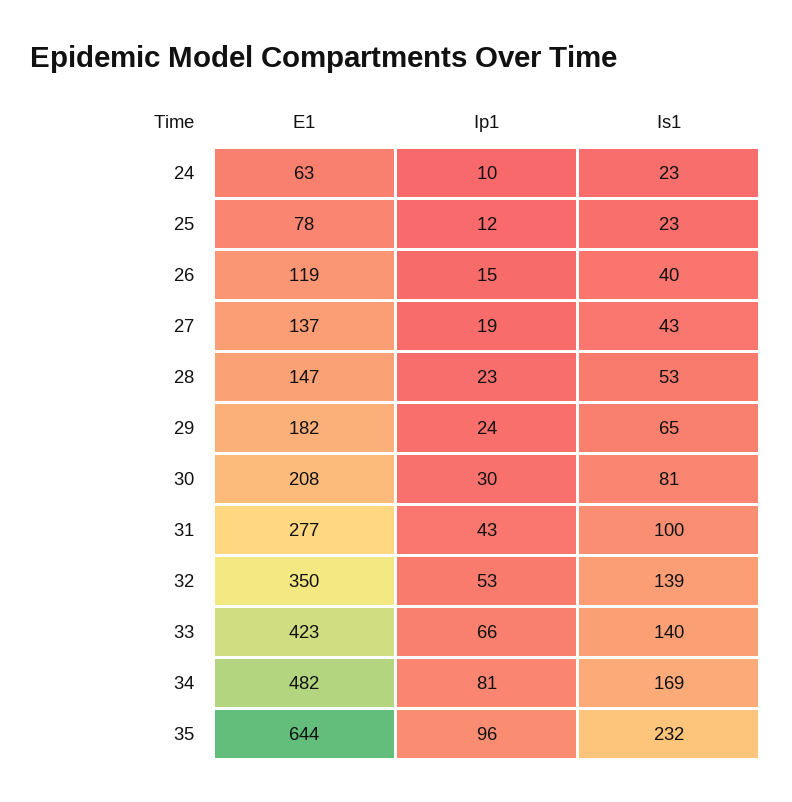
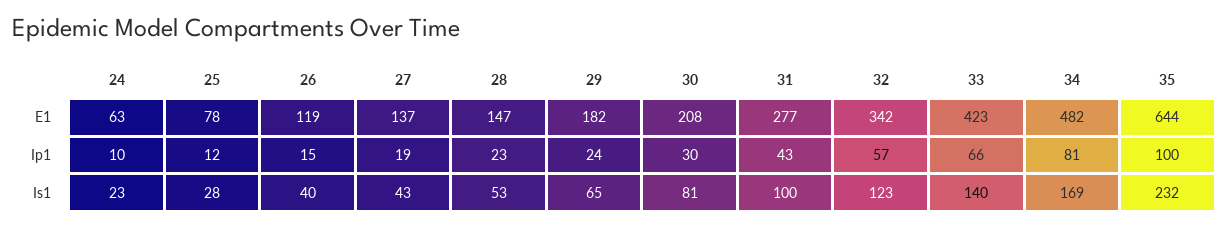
  {
    "E1": {
      "24": 63,
      "25": 78,
      "26": 119,
      "27": 137,
      "28": 147,
      "29": 182,
      "30": 208,
      "31": 277,
-     "32": 350,
+     "32": 342,
      "33": 423,
      "34": 482,
      "35": 644
    },
    "Ip1": {
      "24": 10,
      "25": 12,
      "26": 15,
      "27": 19,
      "28": 23,
      "29": 24,
      "30": 30,
      "31": 43,
-     "32": 53,
+     "32": 57,
      "33": 66,
      "34": 81,
-     "35": 96
+     "35": 100
    },
    "Is1": {
      "24": 23,
-     "25": 23,
+     "25": 28,
      "26": 40,
      "27": 43,
      "28": 53,
      "29": 65,
      "30": 81,
      "31": 100,
-     "32": 139,
+     "32": 123,
      "33": 140,
      "34": 169,
      "35": 232
    }
  }

